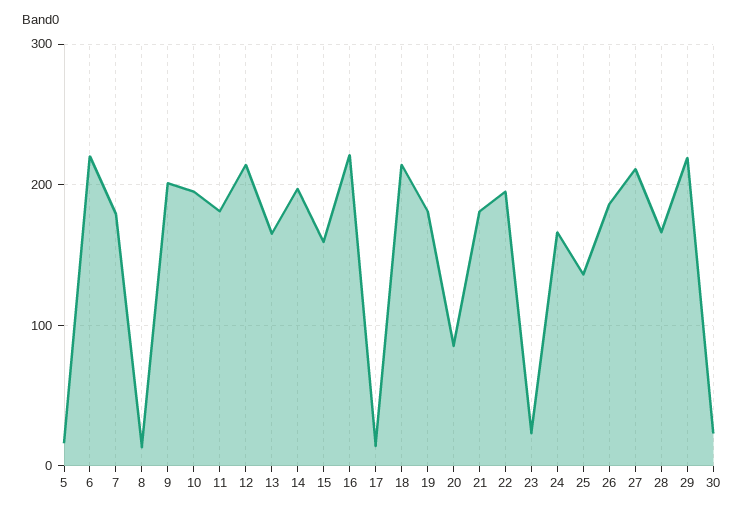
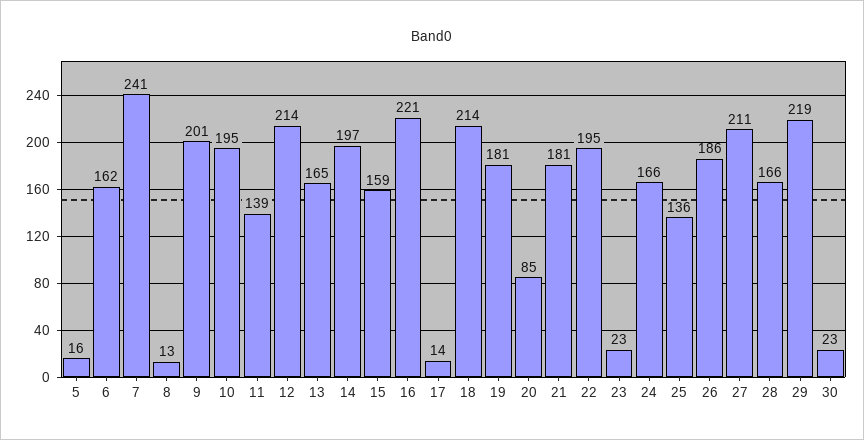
  {
    "5": 16,
-   "6": 220,
+   "6": 162,
-   "7": 180,
+   "7": 241,
    "8": 13,
    "9": 201,
    "10": 195,
-   "11": 180,
+   "11": 139,
    "12": 214,
    "13": 165,
    "14": 197,
    "15": 159,
    "16": 221,
    "17": 14,
    "18": 214,
    "19": 181,
    "20": 85,
    "21": 181,
    "22": 195,
    "23": 23,
    "24": 166,
    "25": 136,
    "26": 186,
    "27": 211,
    "28": 166,
    "29": 219,
    "30": 23
  }

